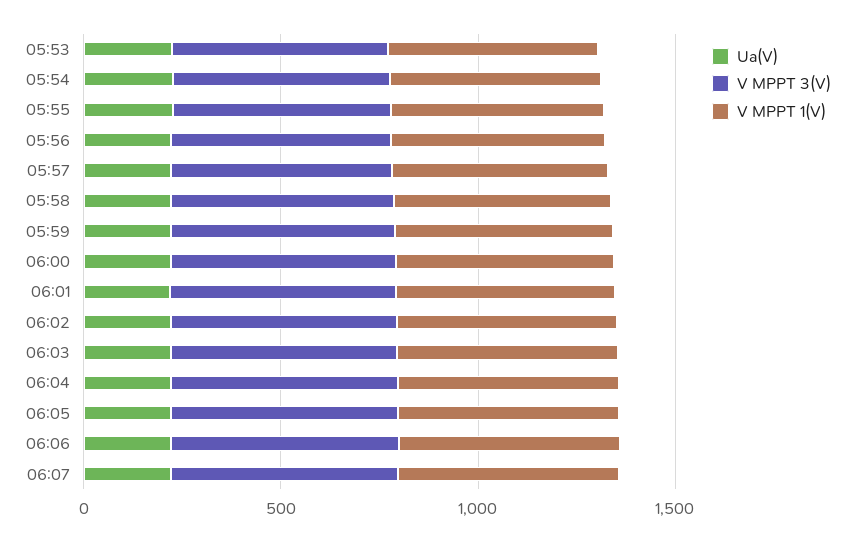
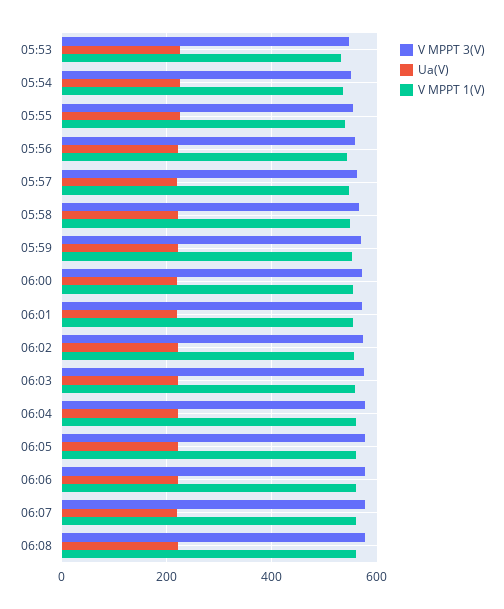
  {
    "Ua(V)": {
      "05:53": 220,
      "05:54": 220,
      "05:55": 220,
      "05:56": 220,
      "05:57": 220,
      "05:58": 220,
      "05:59": 220,
      "06:00": 220,
      "06:01": 220,
      "06:02": 220,
      "06:03": 220,
      "06:04": 220,
      "06:05": 220,
      "06:06": 220,
-     "06:07": 220
+     "06:07": 220,
+     "06:08": 220
    },
    "V MPPT 3(V)": {
      "05:53": 540,
      "05:54": 560,
      "05:55": 560,
      "05:56": 560,
      "05:57": 560,
      "05:58": 560,
      "05:59": 560,
      "06:00": 580,
      "06:01": 580,
      "06:02": 580,
      "06:03": 580,
      "06:04": 580,
      "06:05": 580,
      "06:06": 580,
-     "06:07": 580
+     "06:07": 580,
+     "06:08": 580
    },
    "V MPPT 1(V)": {
      "05:53": 540,
      "05:54": 540,
      "05:55": 540,
      "05:56": 540,
      "05:57": 540,
      "05:58": 540,
      "05:59": 560,
      "06:00": 560,
      "06:01": 560,
      "06:02": 560,
      "06:03": 560,
      "06:04": 560,
      "06:05": 560,
      "06:06": 560,
-     "06:07": 560
+     "06:07": 560,
+     "06:08": 560
    }
  }

